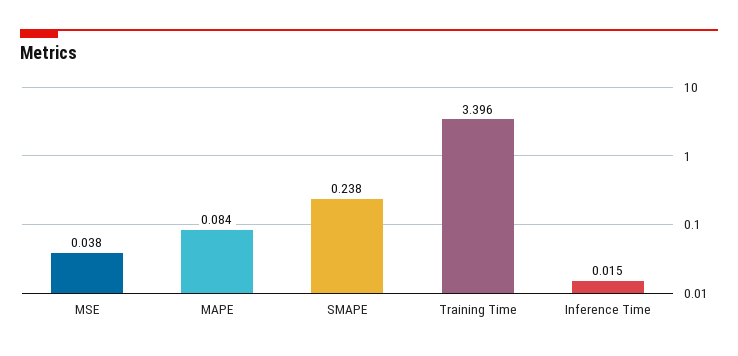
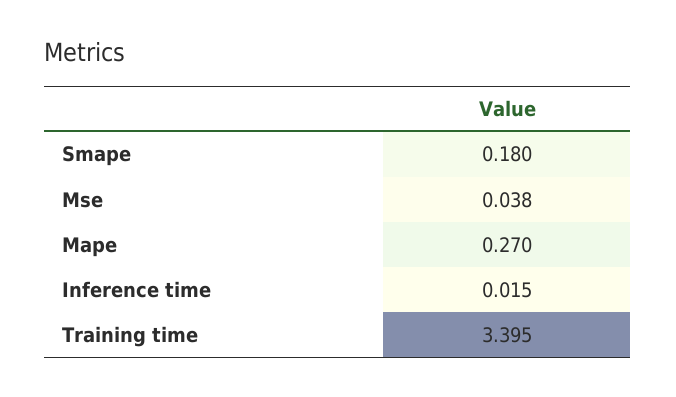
  {
    "MSE": 0.038,
-   "MAPE": 0.084,
+   "MAPE": 0.27,
-   "SMAPE": 0.238,
+   "SMAPE": 0.18,
-   "Training Time": 3.396,
+   "Training Time": 3.395,
    "Inference Time": 0.015
  }

